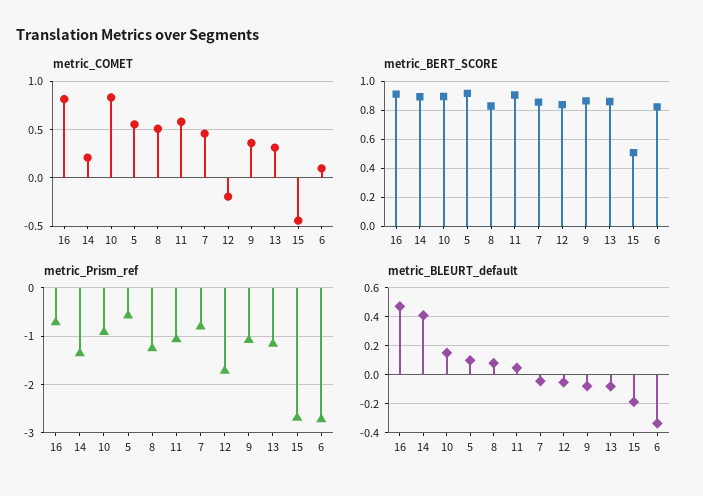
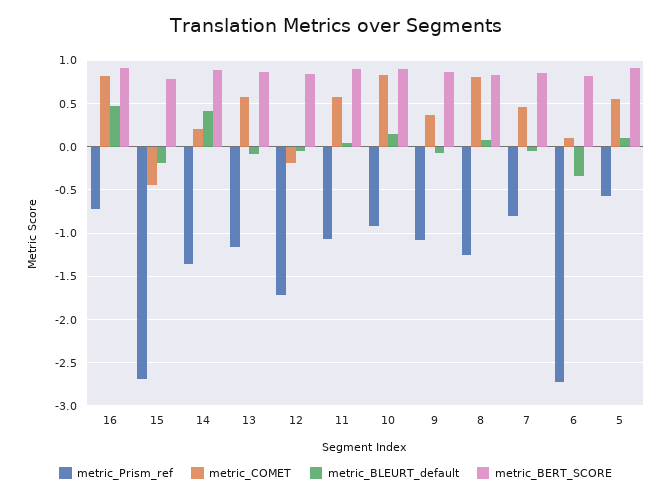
  {
    "metric_COMET": {
      "16": 0.8,
      "14": 0.2,
      "10": 0.8,
      "5": 0.6,
-     "8": 0.5,
+     "8": 0.8,
      "11": 0.6,
      "7": 0.5,
      "12": -0.2,
      "9": 0.4,
-     "13": 0.3,
+     "13": 0.6,
      "15": -0.4,
      "6": 0.1
    },
    "metric_BERT_SCORE": {
      "16": 0.9,
      "14": 0.9,
      "10": 0.9,
      "5": 0.9,
      "8": 0.85,
      "11": 0.9,
      "7": 0.85,
      "12": 0.85,
      "9": 0.85,
      "13": 0.85,
-     "15": 0.5,
+     "15": 0.8,
      "6": 0.8
    },
    "metric_Prism_ref": {
      "16": -0.7,
      "14": -1.4,
      "10": -0.9,
      "5": -0.6,
      "8": -1.3,
      "11": -1.1,
      "7": -0.8,
      "12": -1.7,
      "9": -1.1,
      "13": -1.2,
      "15": -2.7,
      "6": -2.7
    },
    "metric_BLEURT_default": {
      "16": 0.45,
      "14": 0.4,
      "10": 0.15,
      "5": 0.1,
      "8": 0.1,
      "11": 0.05,
      "7": -0.05,
      "12": -0.05,
      "9": -0.1,
      "13": -0.1,
      "15": -0.2,
      "6": -0.35
    }
  }

